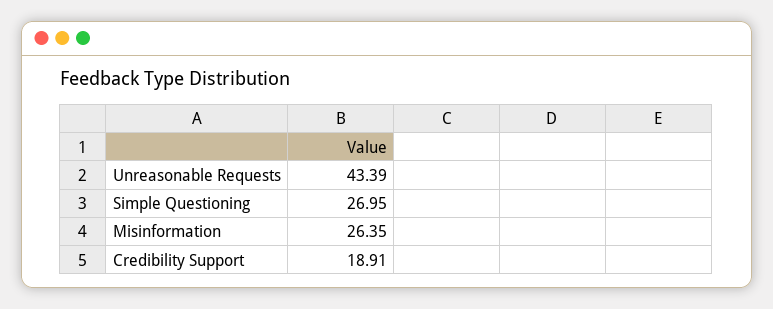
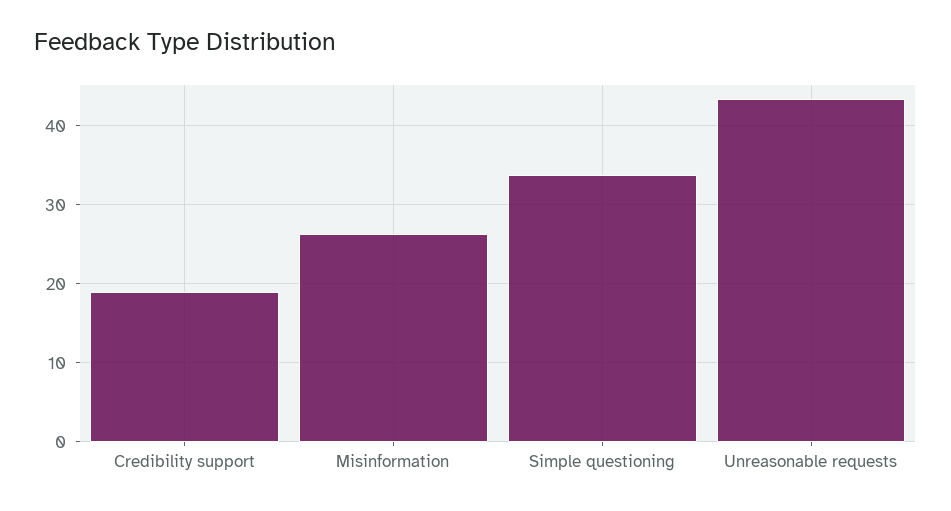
  {
    "Unreasonable Requests": 43.39,
-   "Simple Questioning": 26.95,
+   "Simple Questioning": 34,
    "Misinformation": 26.35,
    "Credibility Support": 18.91
  }

